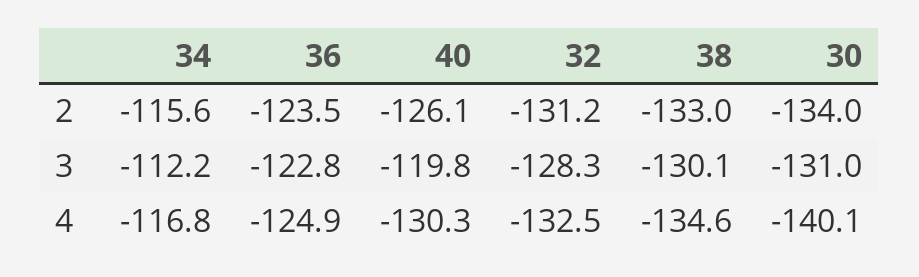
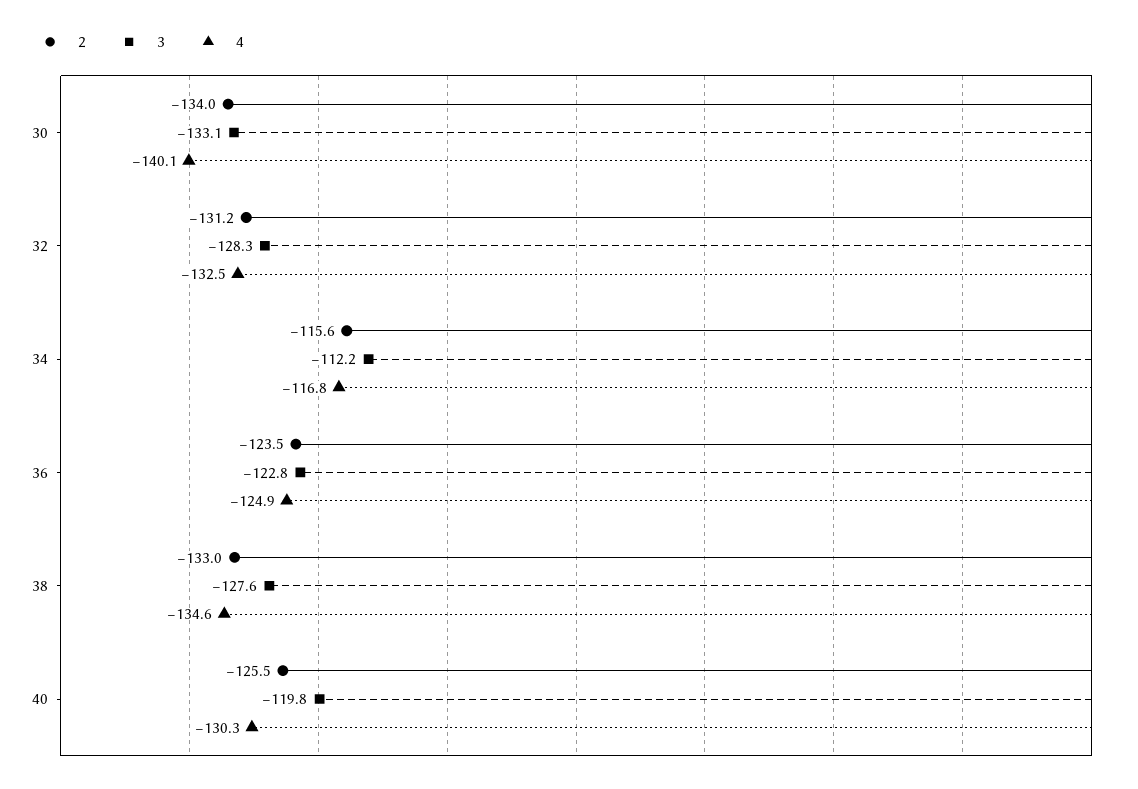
  {
    "2": {
      "34": -115.6,
      "36": -123.5,
-     "40": -126.1,
+     "40": -125.5,
      "32": -131.2,
      "38": -133,
      "30": -134
    },
    "3": {
      "34": -112.2,
      "36": -122.8,
      "40": -119.8,
      "32": -128.3,
-     "38": -130.1,
+     "38": -127.6,
-     "30": -131
+     "30": -133.1
    },
    "4": {
      "34": -116.8,
      "36": -124.9,
      "40": -130.3,
      "32": -132.5,
      "38": -134.6,
      "30": -140.1
    }
  }

